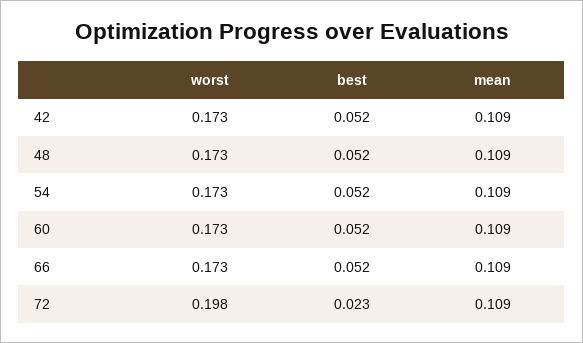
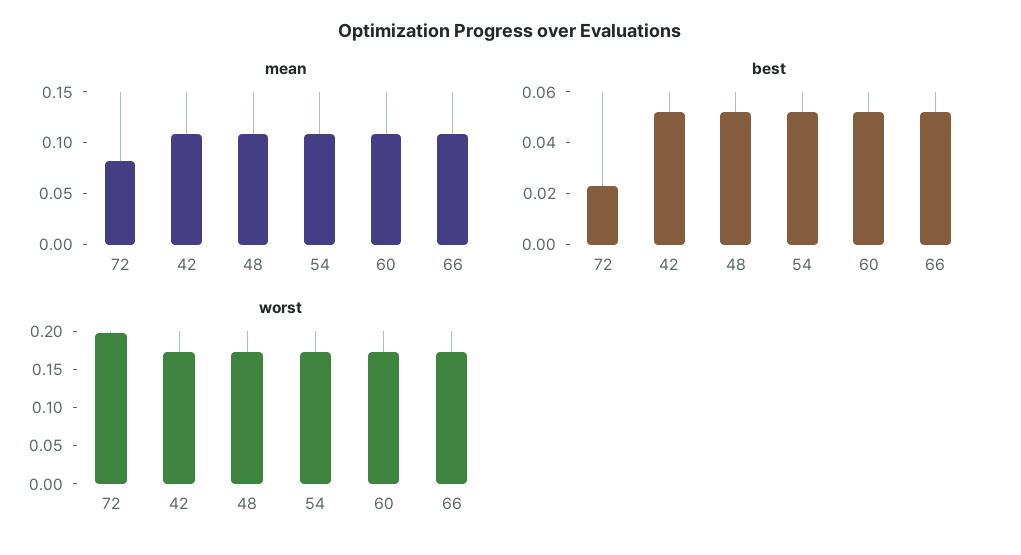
  {
    "worst": {
      "42": 0.173,
      "48": 0.173,
      "54": 0.173,
      "60": 0.173,
      "66": 0.173,
      "72": 0.198
    },
    "best": {
      "42": 0.052,
      "48": 0.052,
      "54": 0.052,
      "60": 0.052,
      "66": 0.052,
      "72": 0.023
    },
    "mean": {
      "42": 0.109,
      "48": 0.109,
      "54": 0.109,
      "60": 0.109,
      "66": 0.109,
-     "72": 0.109
+     "72": 0.08
    }
  }

